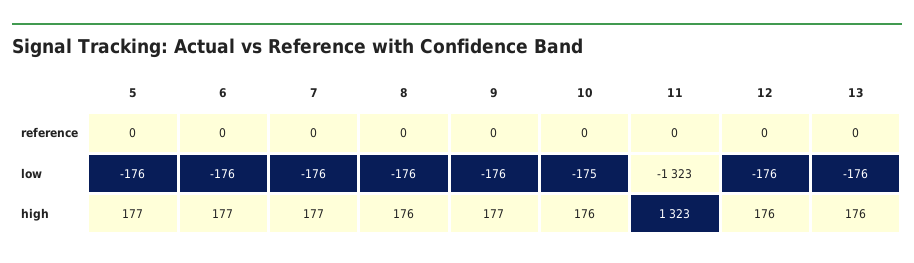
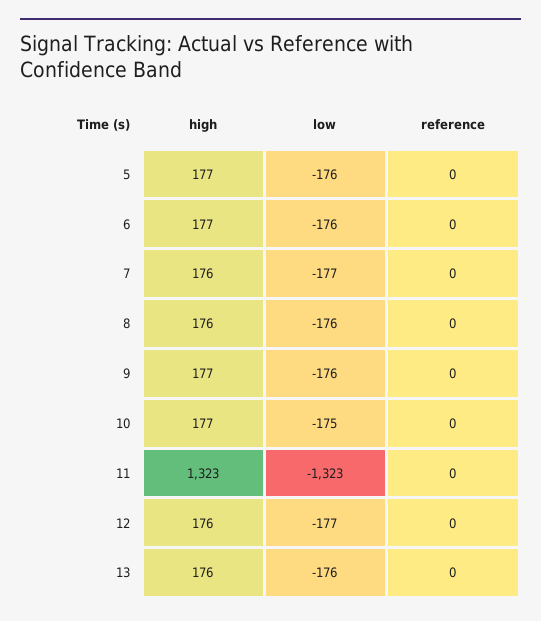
  {
    "5": {
      "reference": 0,
      "low": -176,
      "high": 177
    },
    "6": {
      "reference": 0,
      "low": -176,
      "high": 177
    },
    "7": {
      "reference": 0,
-     "low": -176,
+     "low": -177,
-     "high": 177
+     "high": 176
    },
    "8": {
      "reference": 0,
      "low": -176,
      "high": 176
    },
    "9": {
      "reference": 0,
      "low": -176,
      "high": 177
    },
    "10": {
      "reference": 0,
      "low": -175,
-     "high": 176
+     "high": 177
    },
    "11": {
      "reference": 0,
      "low": -1323,
      "high": 1323
    },
    "12": {
      "reference": 0,
-     "low": -176,
+     "low": -177,
      "high": 176
    },
    "13": {
      "reference": 0,
      "low": -176,
      "high": 176
    }
  }

